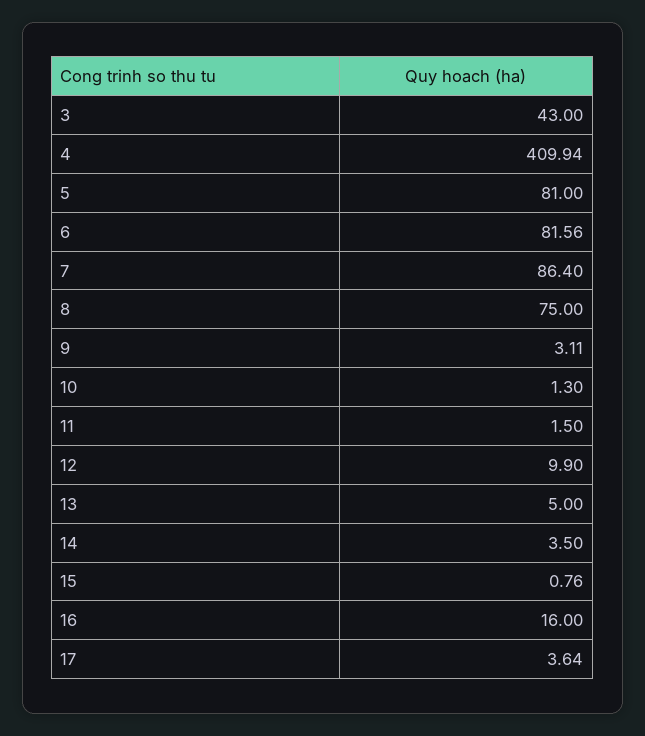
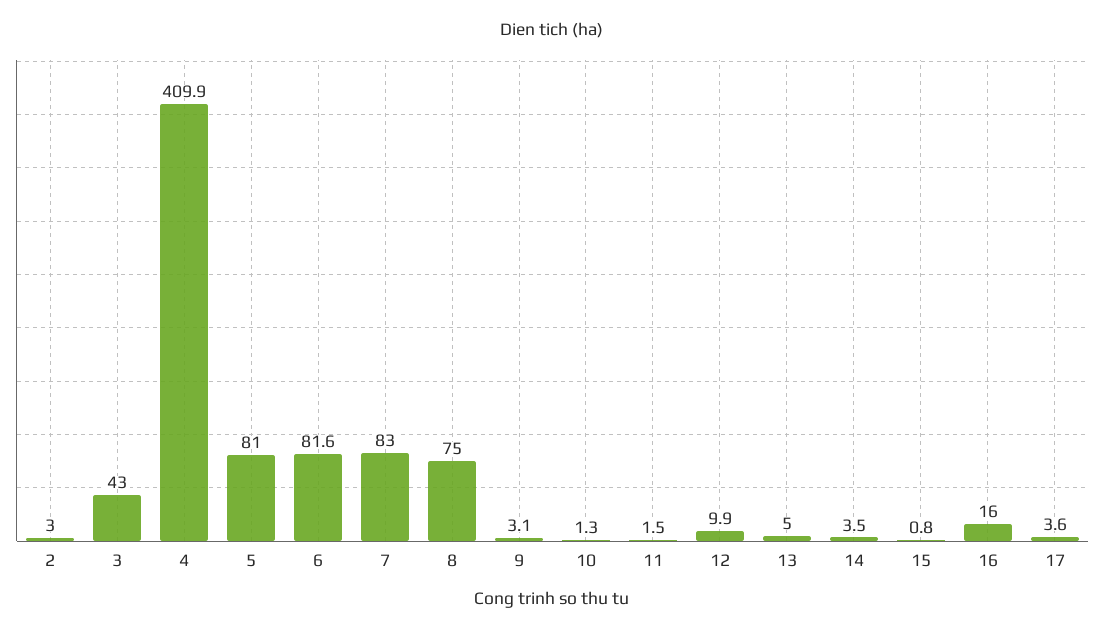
  {
    "3": 43,
    "4": 409.94,
    "5": 81,
    "6": 81.56,
-   "7": 86.4,
+   "7": 83,
    "8": 75,
    "9": 3.11,
    "10": 1.3,
    "11": 1.5,
    "12": 9.9,
    "13": 5,
    "14": 3.5,
    "15": 0.76,
    "16": 16,
-   "17": 3.64
+   "17": 3.64,
+   "2": 3
  }

